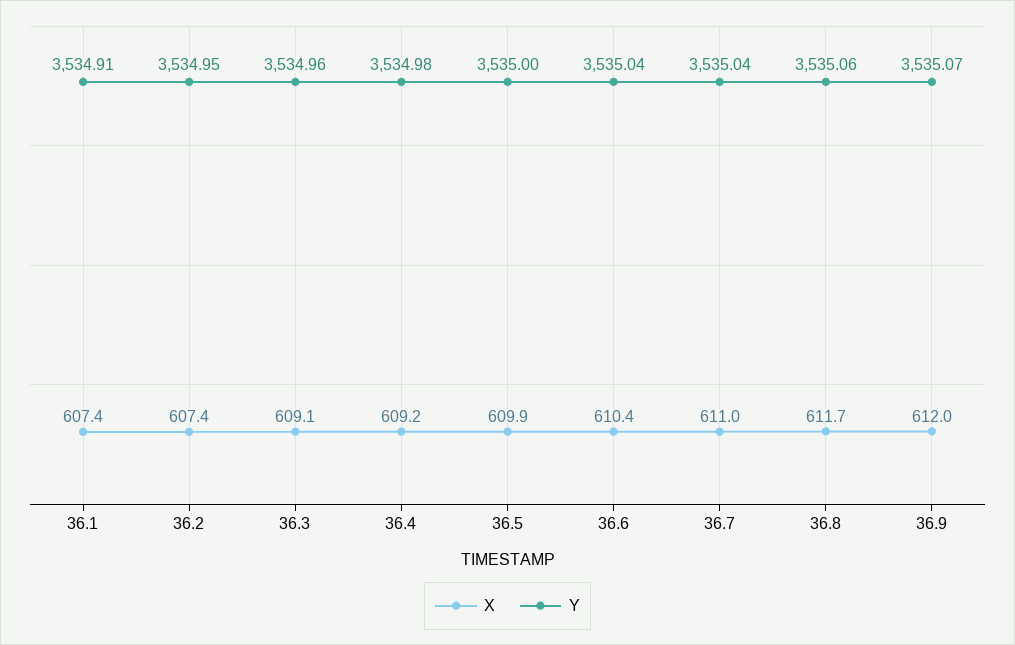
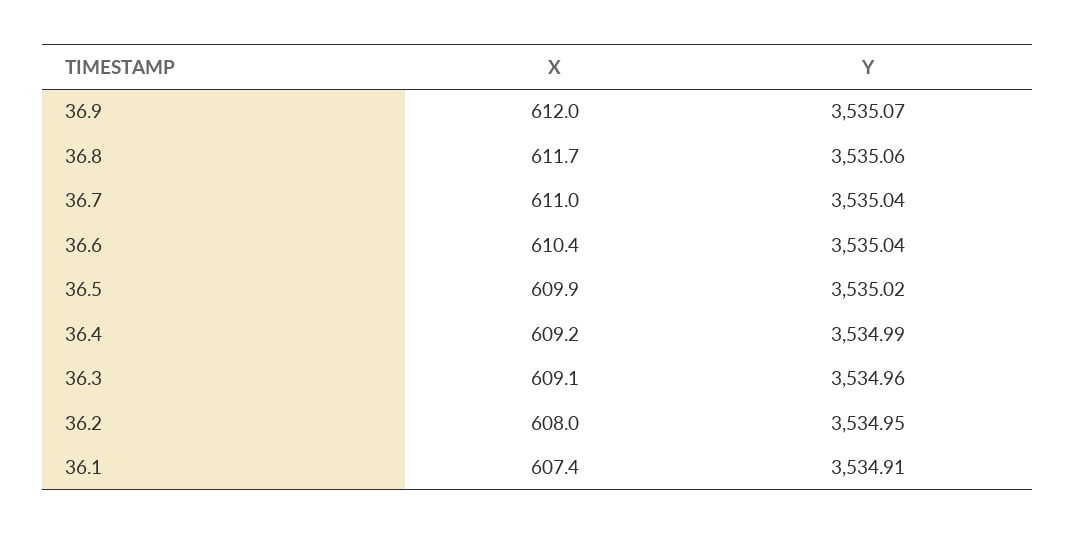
  {
    "X": {
      "36.1": 607.4,
-     "36.2": 607.4,
+     "36.2": 608,
      "36.3": 609.1,
      "36.4": 609.2,
      "36.5": 609.9,
      "36.6": 610.4,
      "36.7": 611,
      "36.8": 611.7,
      "36.9": 612
    },
    "Y": {
      "36.1": 3534.91,
      "36.2": 3534.95,
      "36.3": 3534.96,
-     "36.4": 3534.98,
+     "36.4": 3534.99,
-     "36.5": 3535,
+     "36.5": 3535.02,
      "36.6": 3535.04,
      "36.7": 3535.04,
      "36.8": 3535.06,
      "36.9": 3535.07
    }
  }

